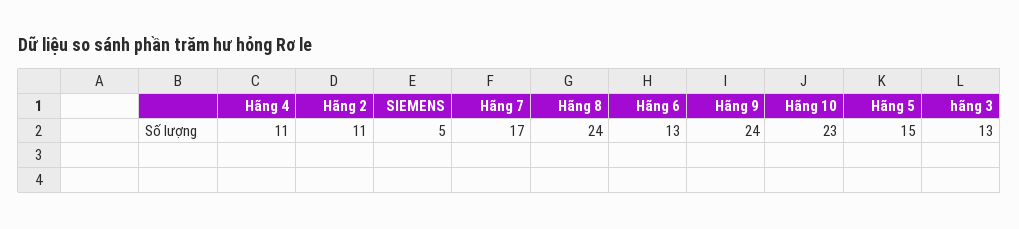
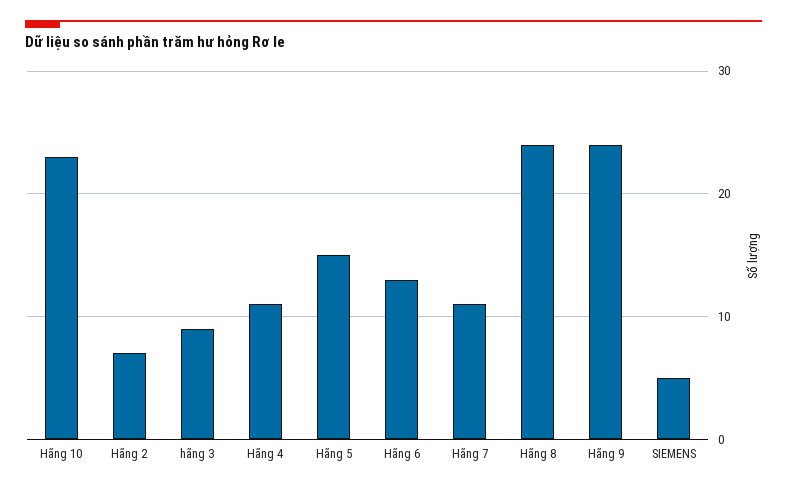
  {
    "Hãng 4": 11,
-   "Hãng 2": 11,
+   "Hãng 2": 7,
    "SIEMENS": 5,
-   "Hãng 7": 17,
+   "Hãng 7": 11,
    "Hãng 8": 24,
    "Hãng 6": 13,
    "Hãng 9": 24,
    "Hãng 10": 23,
    "Hãng 5": 15,
-   "hãng 3": 13
+   "hãng 3": 9
  }

